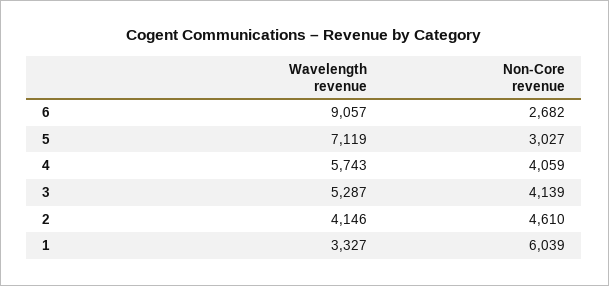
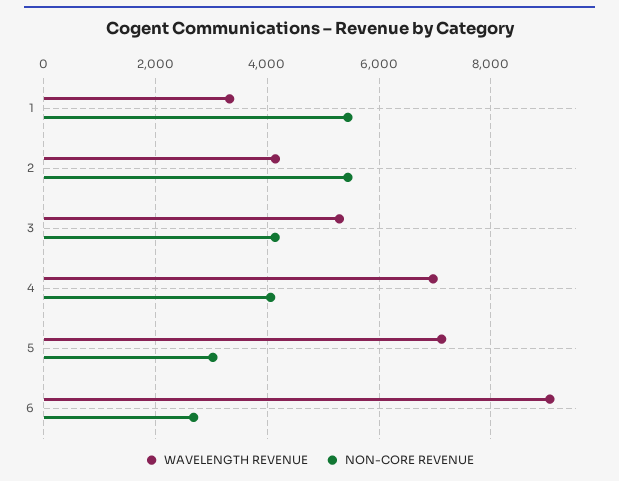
  {
    "Wavelength revenue": {
      "6": 9057,
      "5": 7119,
-     "4": 5743,
+     "4": 7000,
      "3": 5287,
      "2": 4146,
      "1": 3327
    },
    "Non-Core revenue": {
      "6": 2682,
      "5": 3027,
      "4": 4059,
      "3": 4139,
-     "2": 4610,
+     "2": 5400,
-     "1": 6039
+     "1": 5400
    }
  }

